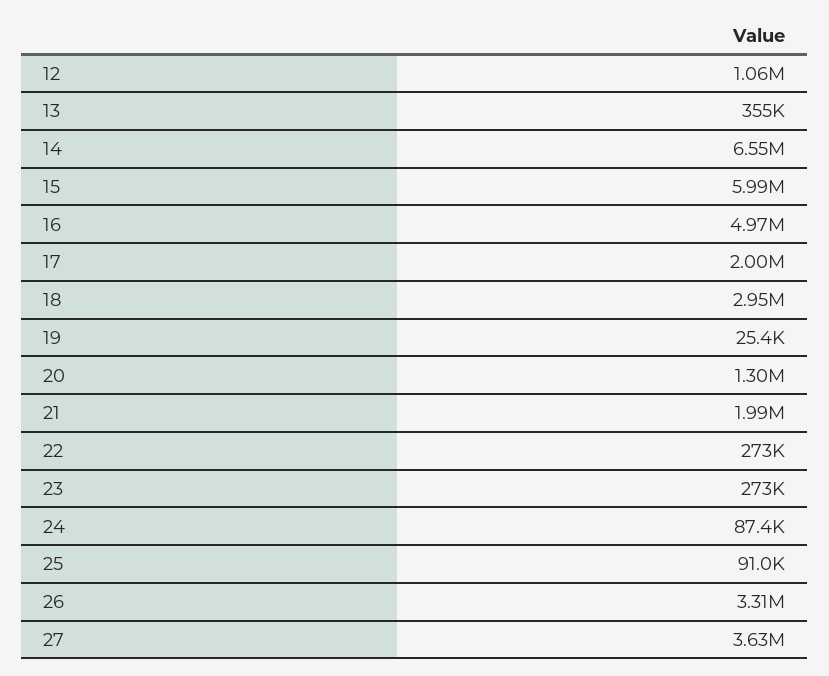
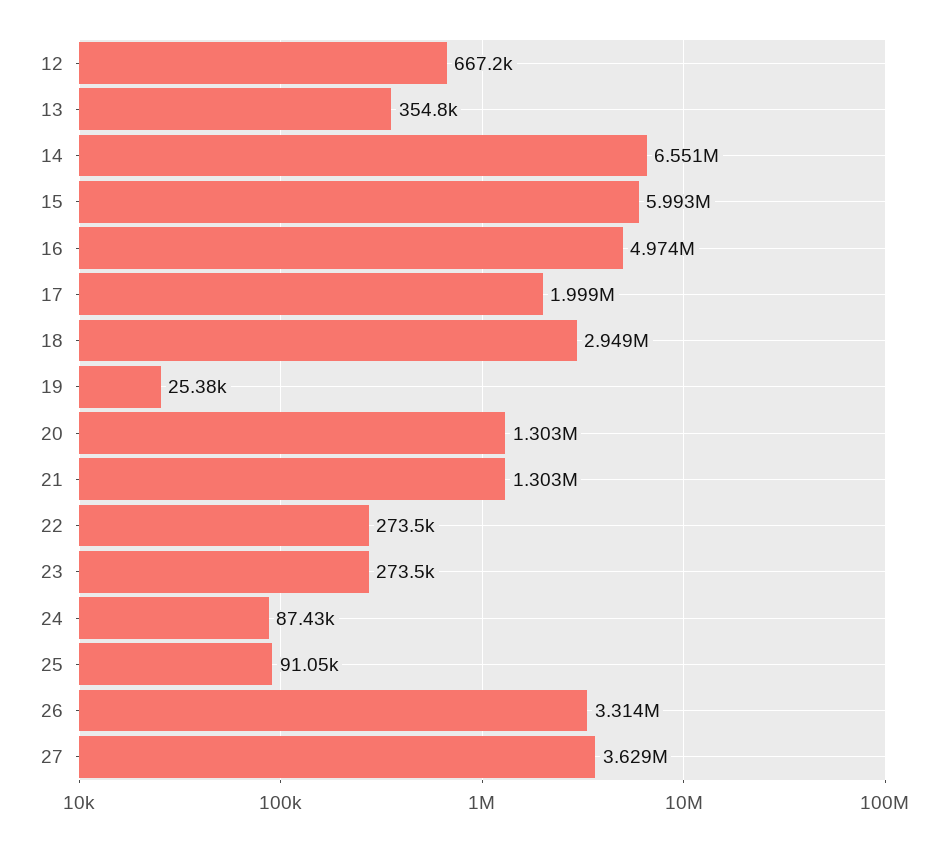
  {
-   "12": 1060000,
+   "12": 667200,
    "13": 354800,
    "14": 6551000,
    "15": 5993000,
    "16": 4974000,
    "17": 1999000,
    "18": 2949000,
    "19": 25380,
    "20": 1303000,
-   "21": 1990000,
+   "21": 1303000,
    "22": 273500,
    "23": 273500,
    "24": 87430,
    "25": 91050,
    "26": 3314000,
    "27": 3629000
  }

